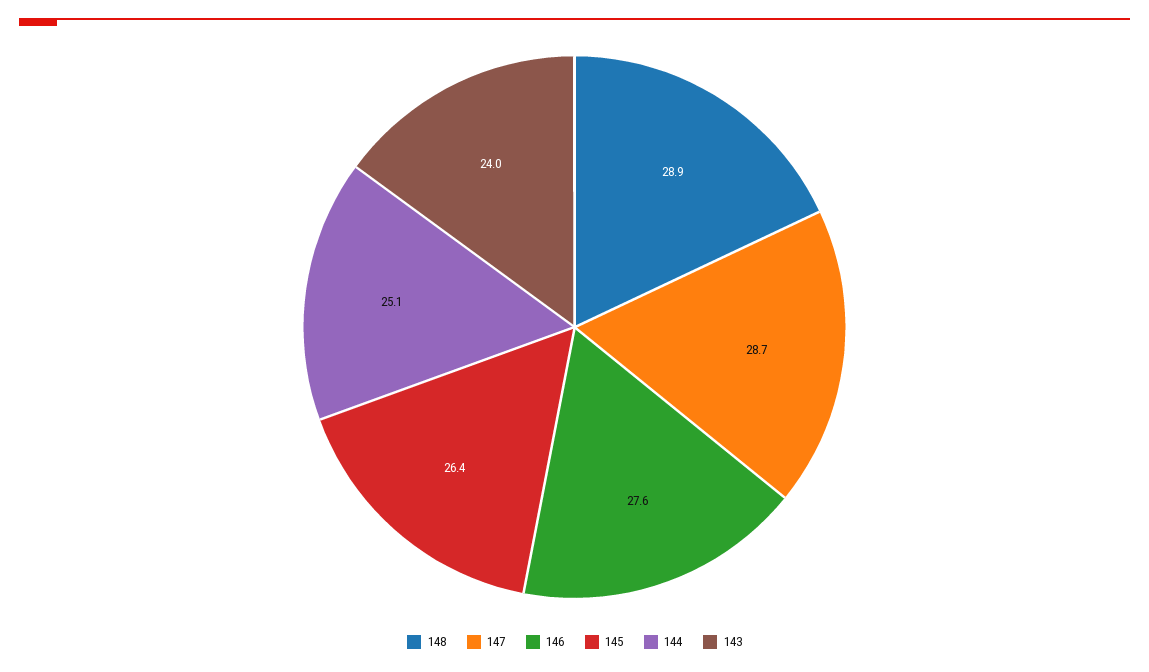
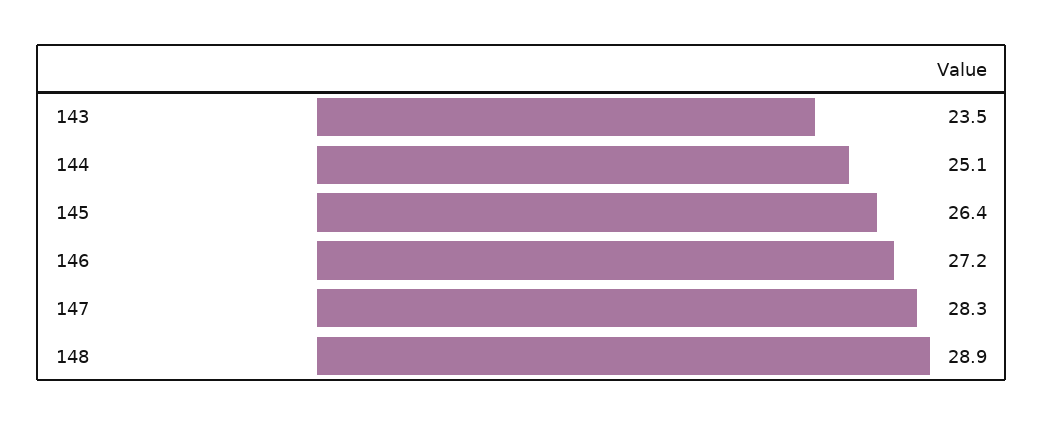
  {
    "148": 28.9,
-   "147": 28.7,
+   "147": 28.3,
-   "146": 27.6,
+   "146": 27.2,
    "145": 26.4,
    "144": 25.1,
-   "143": 24
+   "143": 23.5
  }

